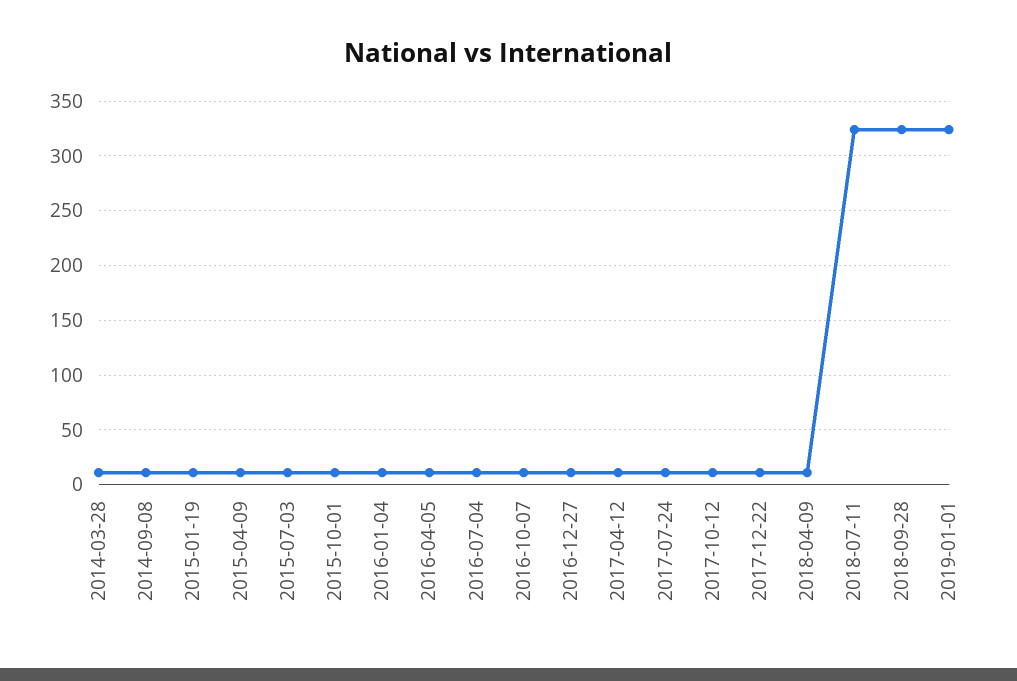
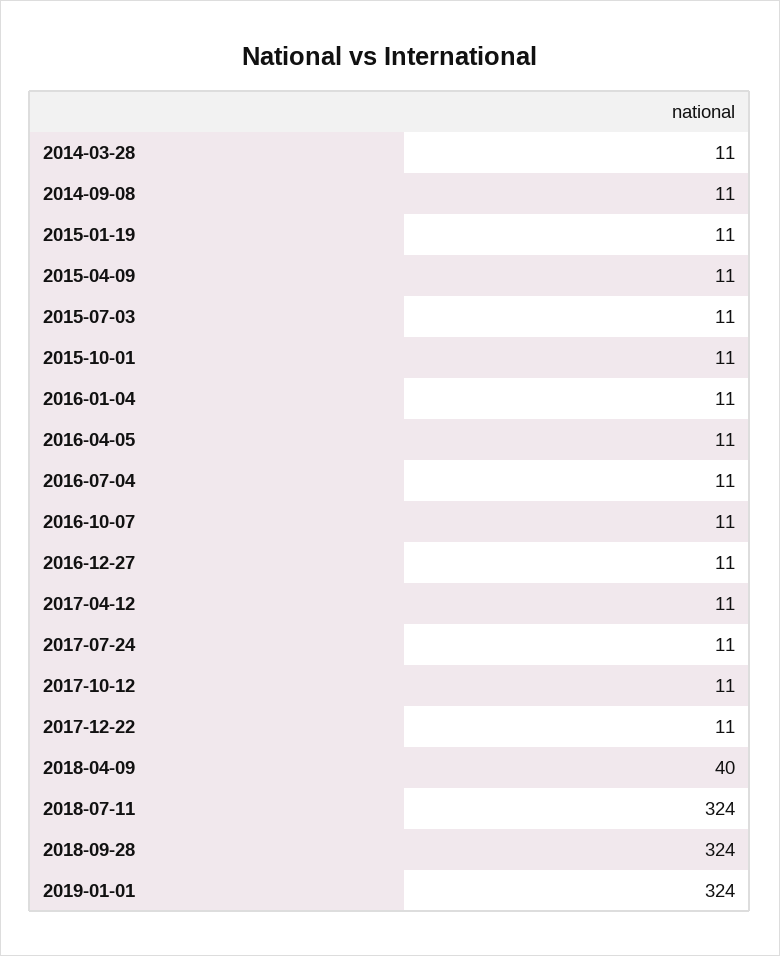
  {
    "2014-03-28": 11,
    "2014-09-08": 11,
    "2015-01-19": 11,
    "2015-04-09": 11,
    "2015-07-03": 11,
    "2015-10-01": 11,
    "2016-01-04": 11,
    "2016-04-05": 11,
    "2016-07-04": 11,
    "2016-10-07": 11,
    "2016-12-27": 11,
    "2017-04-12": 11,
    "2017-07-24": 11,
    "2017-10-12": 11,
    "2017-12-22": 11,
-   "2018-04-09": 10,
+   "2018-04-09": 40,
    "2018-07-11": 324,
    "2018-09-28": 324,
    "2019-01-01": 324
  }

